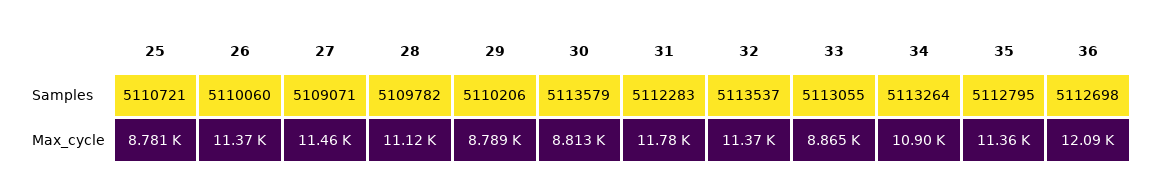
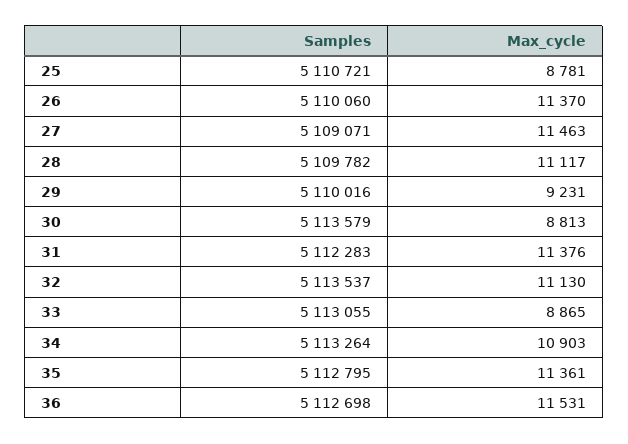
  {
    "25": {
      "Samples": 5110721,
      "Max_cycle": 8781
    },
    "26": {
      "Samples": 5110060,
      "Max_cycle": 11370
    },
    "27": {
      "Samples": 5109071,
      "Max_cycle": 11463
    },
    "28": {
      "Samples": 5109782,
      "Max_cycle": 11117
    },
    "29": {
-     "Samples": 5110206,
+     "Samples": 5110016,
-     "Max_cycle": 8789
+     "Max_cycle": 9231
    },
    "30": {
      "Samples": 5113579,
      "Max_cycle": 8813
    },
    "31": {
      "Samples": 5112283,
-     "Max_cycle": 11780
+     "Max_cycle": 11376
    },
    "32": {
      "Samples": 5113537,
-     "Max_cycle": 11370
+     "Max_cycle": 11130
    },
    "33": {
      "Samples": 5113055,
      "Max_cycle": 8865
    },
    "34": {
      "Samples": 5113264,
      "Max_cycle": 10903
    },
    "35": {
      "Samples": 5112795,
      "Max_cycle": 11361
    },
    "36": {
      "Samples": 5112698,
-     "Max_cycle": 12090
+     "Max_cycle": 11531
    }
  }

